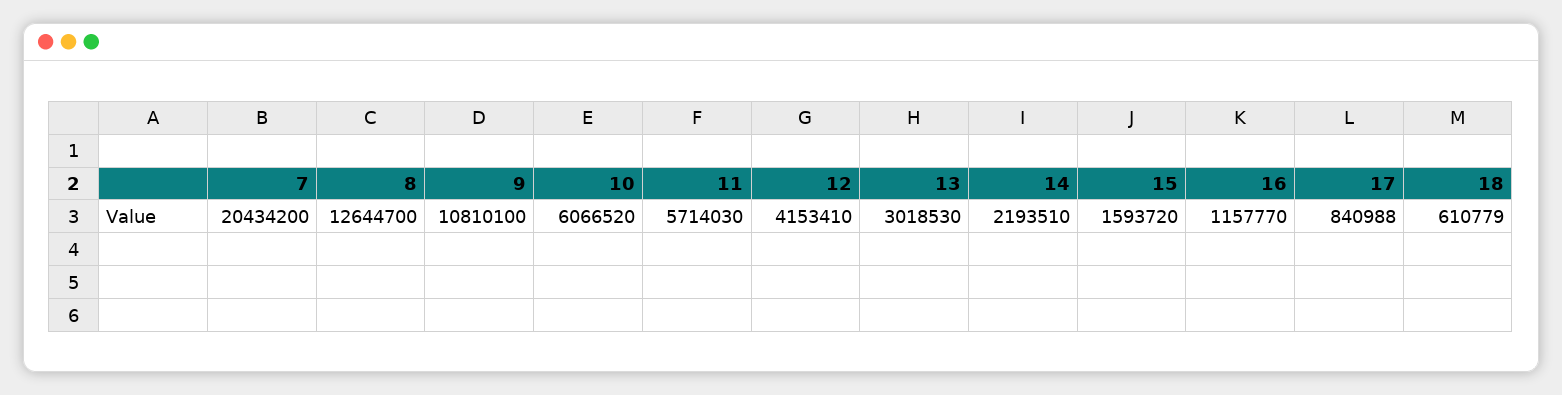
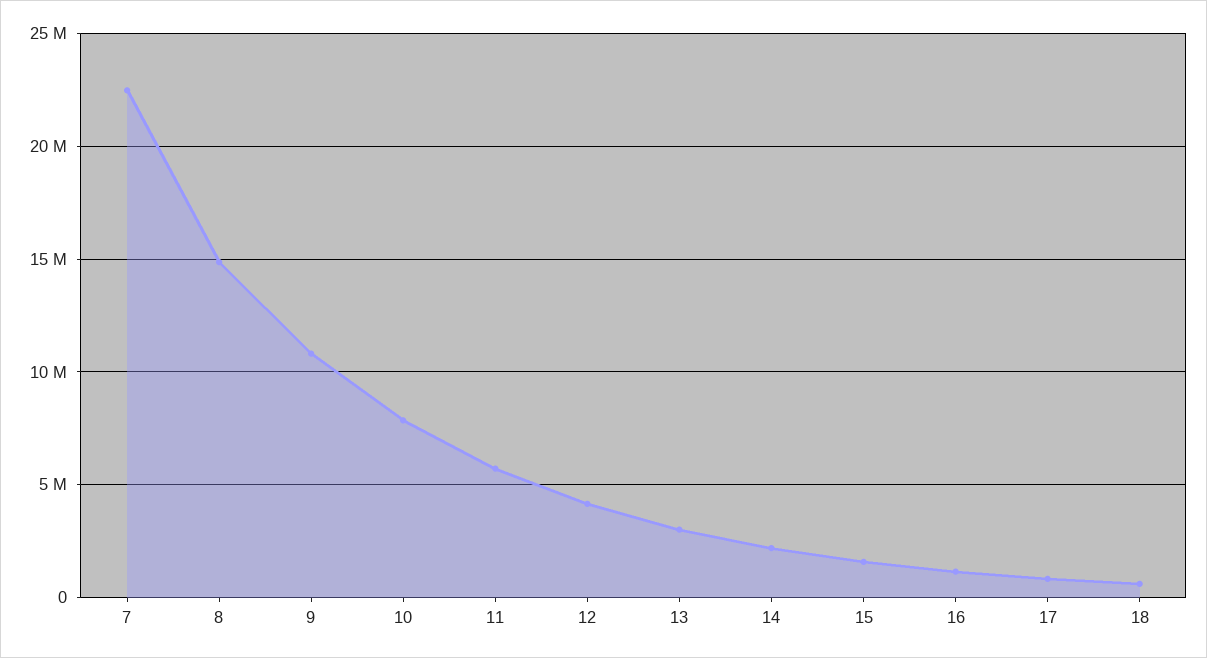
  {
-   "7": 20434200,
+   "7": 22500000,
-   "8": 12644700,
+   "8": 15000000,
    "9": 10810100,
-   "10": 6066520,
+   "10": 8000000,
    "11": 5714030,
    "12": 4153410,
    "13": 3018530,
    "14": 2193510,
    "15": 1593720,
    "16": 1157770,
    "17": 840988,
    "18": 610779
  }

